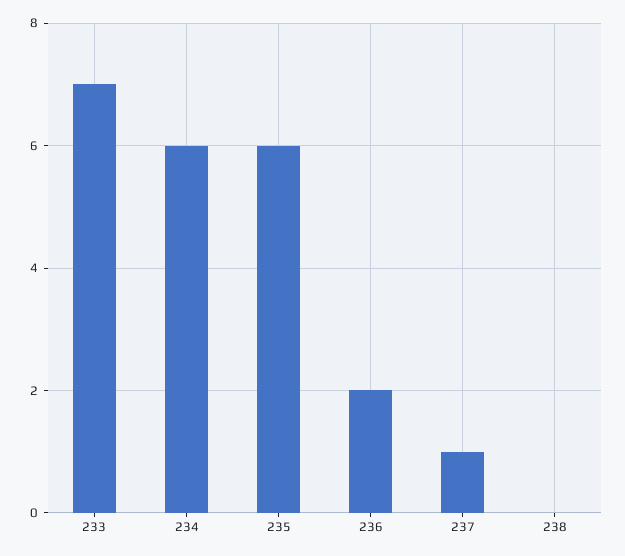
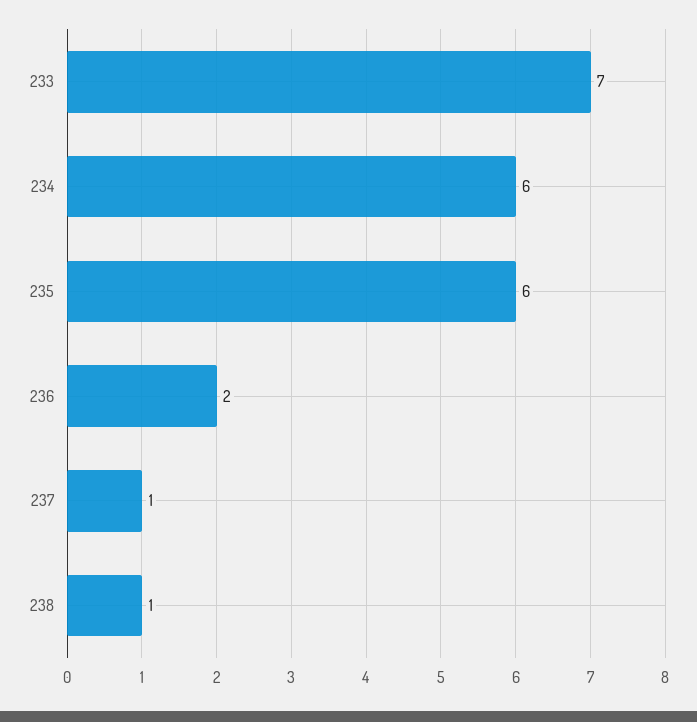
  {
    "233": 7,
    "234": 6,
    "235": 6,
    "236": 2,
    "237": 1,
-   "238": 0
+   "238": 1
  }

